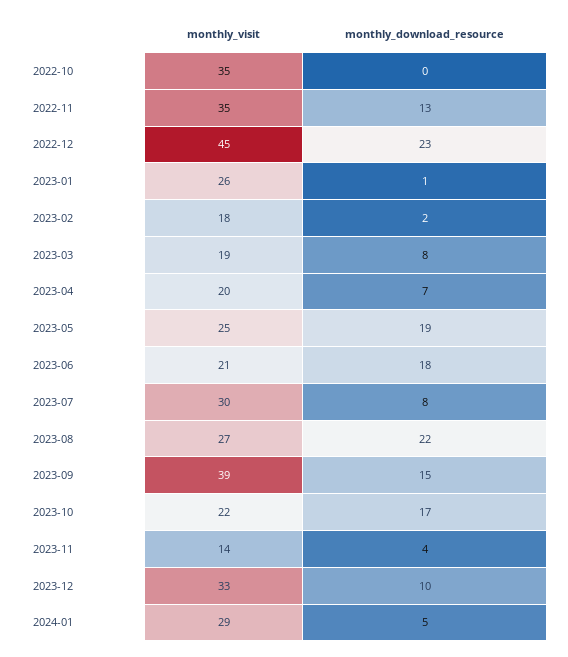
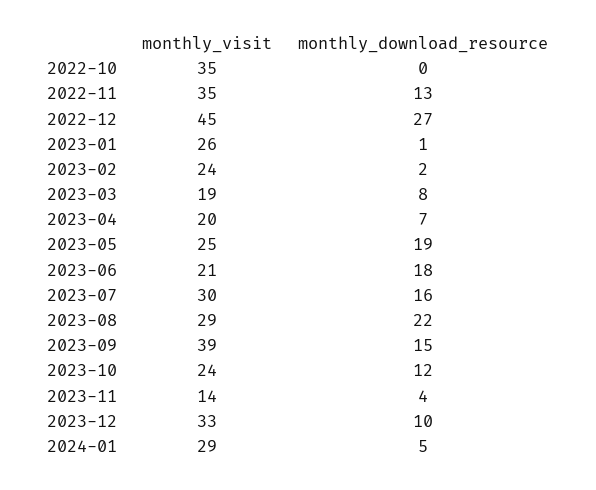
  {
    "monthly_visit": {
      "2022-10": 35,
      "2022-11": 35,
      "2022-12": 45,
      "2023-01": 26,
-     "2023-02": 18,
+     "2023-02": 24,
      "2023-03": 19,
      "2023-04": 20,
      "2023-05": 25,
      "2023-06": 21,
      "2023-07": 30,
-     "2023-08": 27,
+     "2023-08": 29,
      "2023-09": 39,
-     "2023-10": 22,
+     "2023-10": 24,
      "2023-11": 14,
      "2023-12": 33,
      "2024-01": 29
    },
    "monthly_download_resource": {
      "2022-10": 0,
      "2022-11": 13,
-     "2022-12": 23,
+     "2022-12": 27,
      "2023-01": 1,
      "2023-02": 2,
      "2023-03": 8,
      "2023-04": 7,
      "2023-05": 19,
      "2023-06": 18,
-     "2023-07": 8,
+     "2023-07": 16,
      "2023-08": 22,
      "2023-09": 15,
-     "2023-10": 17,
+     "2023-10": 12,
      "2023-11": 4,
      "2023-12": 10,
      "2024-01": 5
    }
  }

